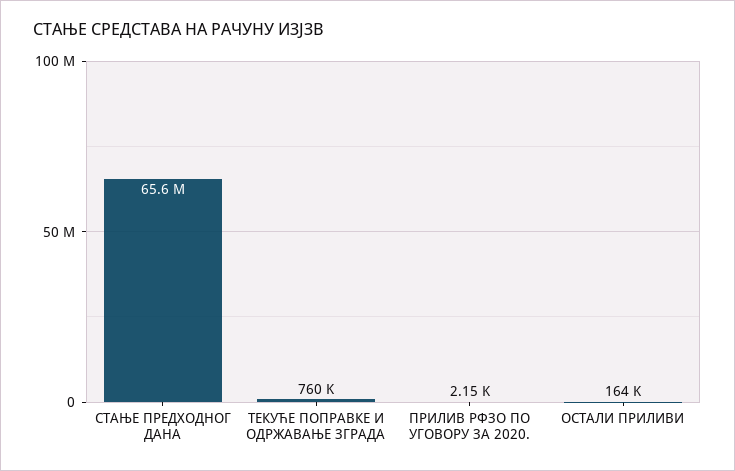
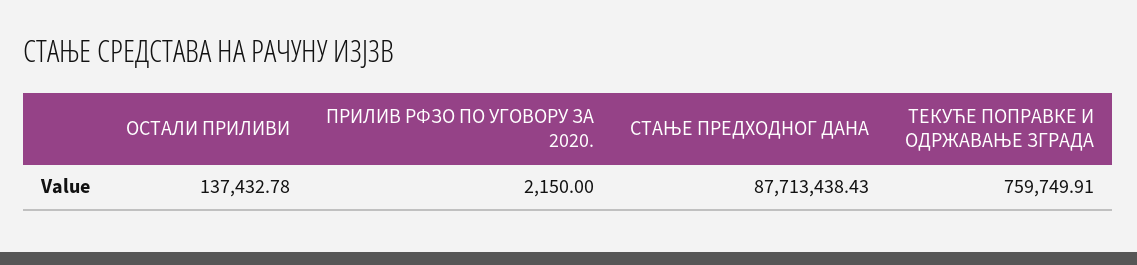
  {
-   "СТАЊЕ ПРЕДХОДНОГ ДАНА": 65600000,
+   "СТАЊЕ ПРЕДХОДНОГ ДАНА": 87713438.43,
    "ТЕКУЋЕ ПОПРАВКЕ И ОДРЖАВАЊЕ ЗГРАДА": 759749.91,
    "ПРИЛИВ РФЗО ПО УГОВОРУ ЗА 2020.": 2150,
-   "ОСТАЛИ ПРИЛИВИ": 164000
+   "ОСТАЛИ ПРИЛИВИ": 137432.78
  }

